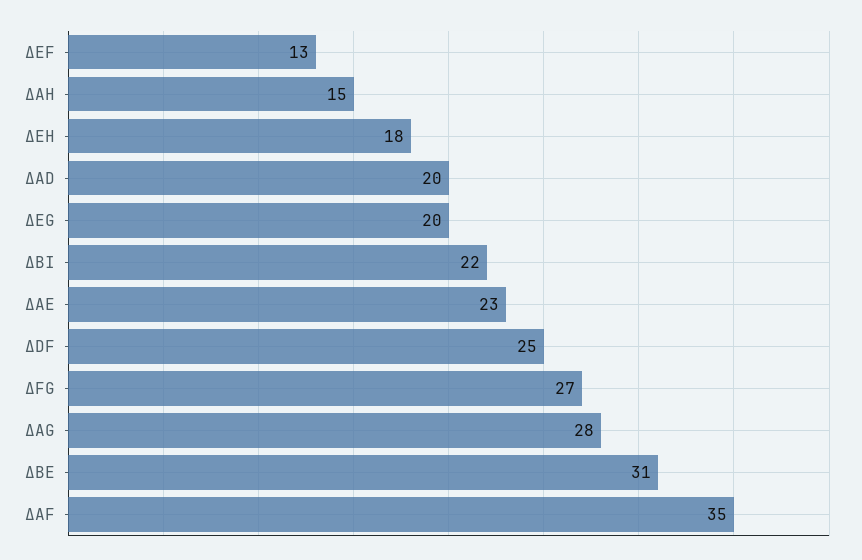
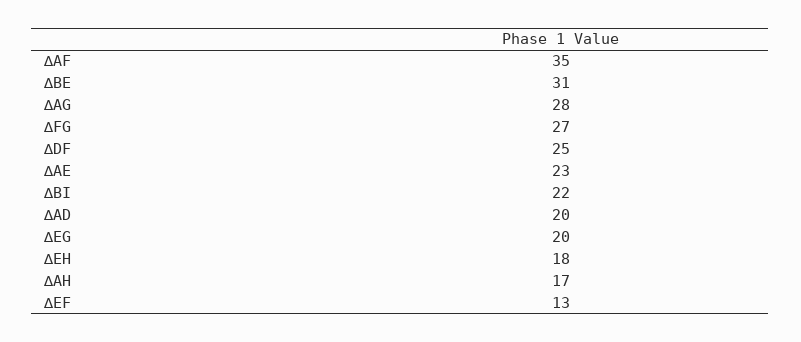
  {
    "∆EF": 13,
-   "∆AH": 15,
+   "∆AH": 17,
    "∆EH": 18,
    "∆AD": 20,
    "∆EG": 20,
    "∆BI": 22,
    "∆AE": 23,
    "∆DF": 25,
    "∆FG": 27,
    "∆AG": 28,
    "∆BE": 31,
    "∆AF": 35
  }

